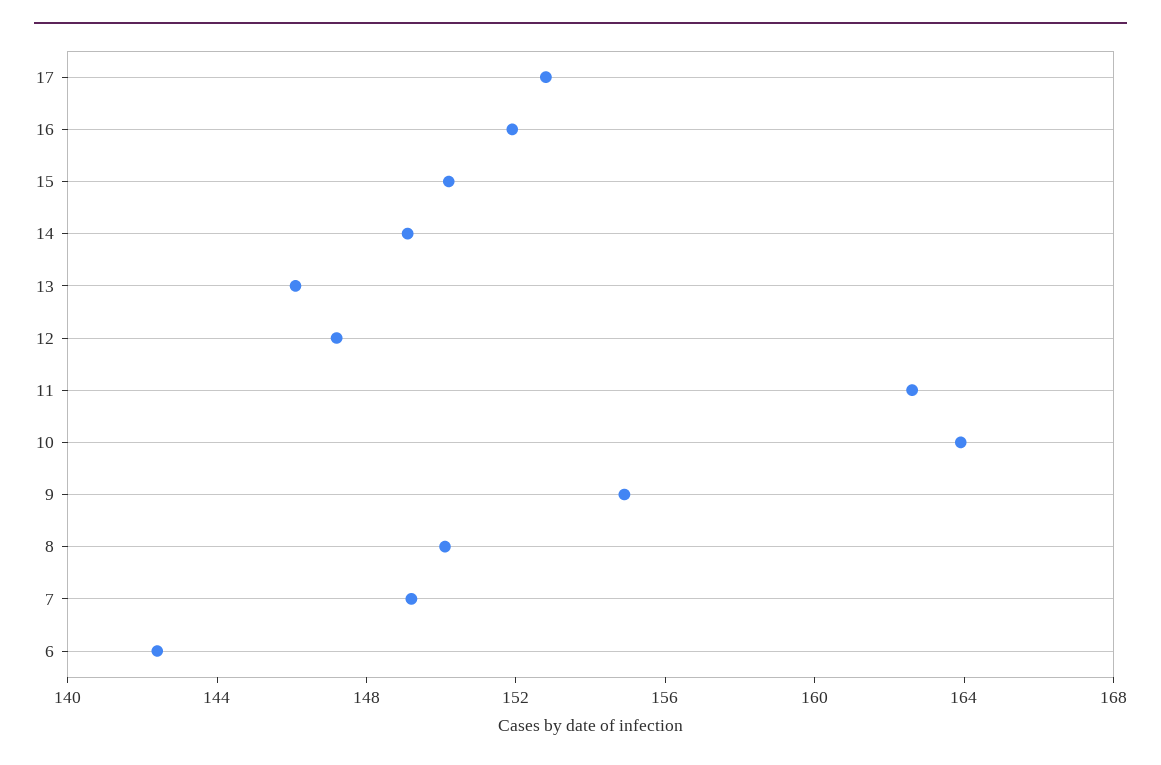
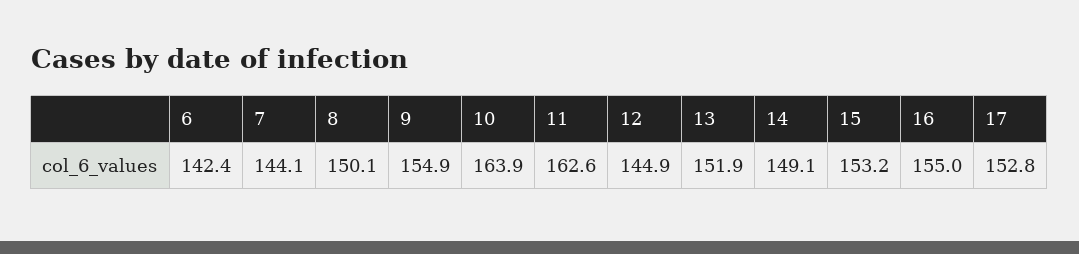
  {
    "17": 152.8,
-   "16": 152,
+   "16": 155,
-   "15": 150,
+   "15": 153.2,
    "14": 149.1,
-   "13": 146,
+   "13": 151.9,
-   "12": 147,
+   "12": 144.9,
    "11": 162.6,
    "10": 163.9,
    "9": 154.9,
    "8": 150.1,
-   "7": 149,
+   "7": 144.1,
    "6": 142.4
  }

